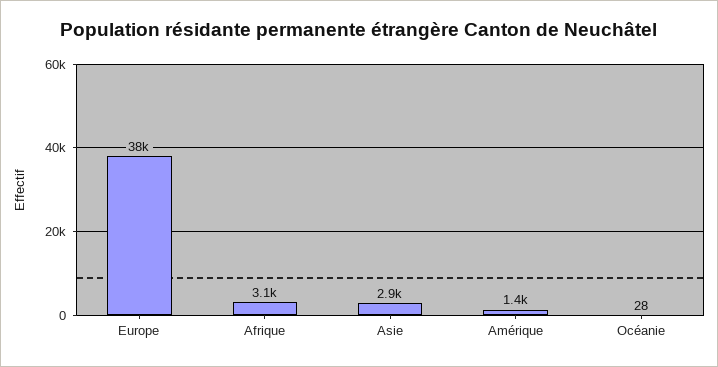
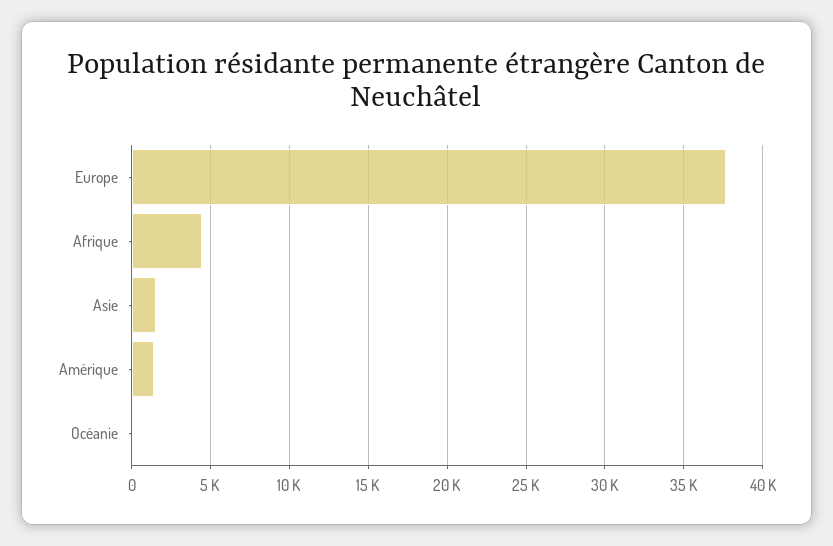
  {
    "Europe": 38000,
-   "Afrique": 3100,
+   "Afrique": 4500,
-   "Asie": 2900,
+   "Asie": 1500,
    "Amérique": 1400,
    "Océanie": 28
  }

